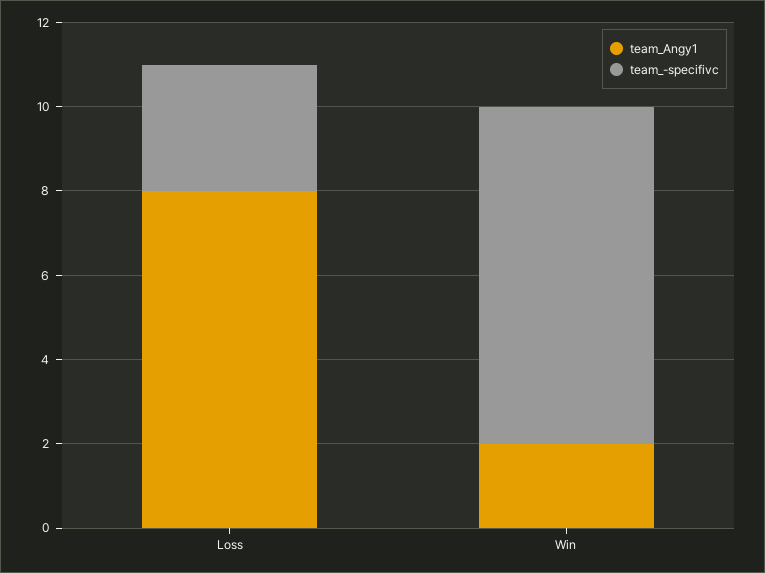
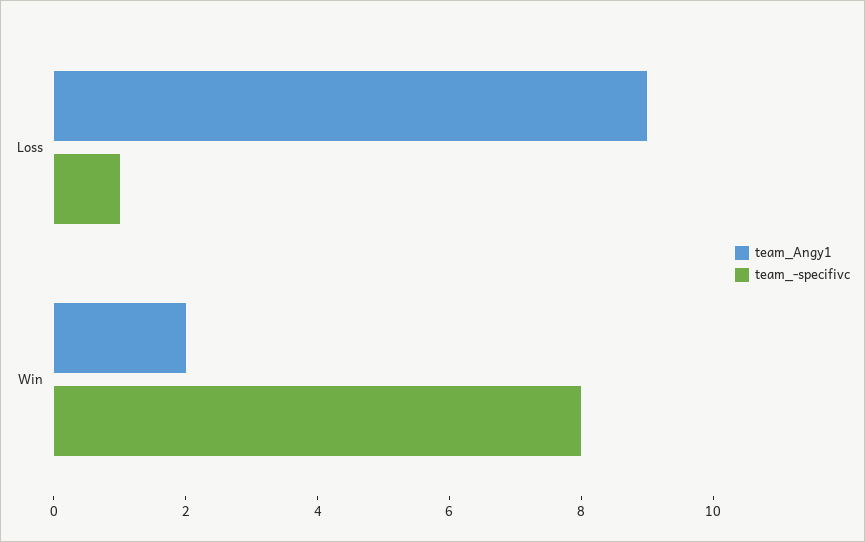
  {
    "team_Angy1": {
-     "Loss": 8,
+     "Loss": 9,
      "Win": 2
    },
    "team_-specifivc": {
-     "Loss": 3,
+     "Loss": 1,
      "Win": 8
    }
  }

